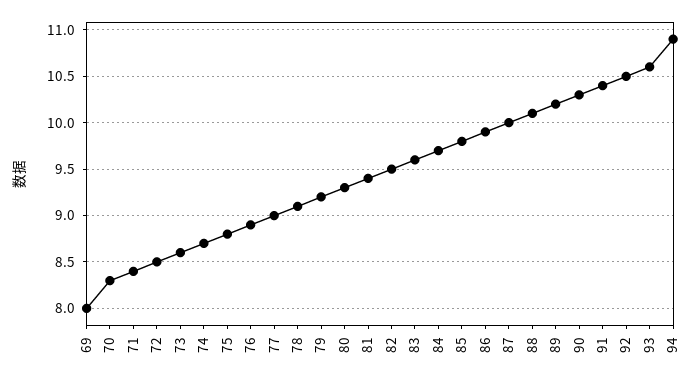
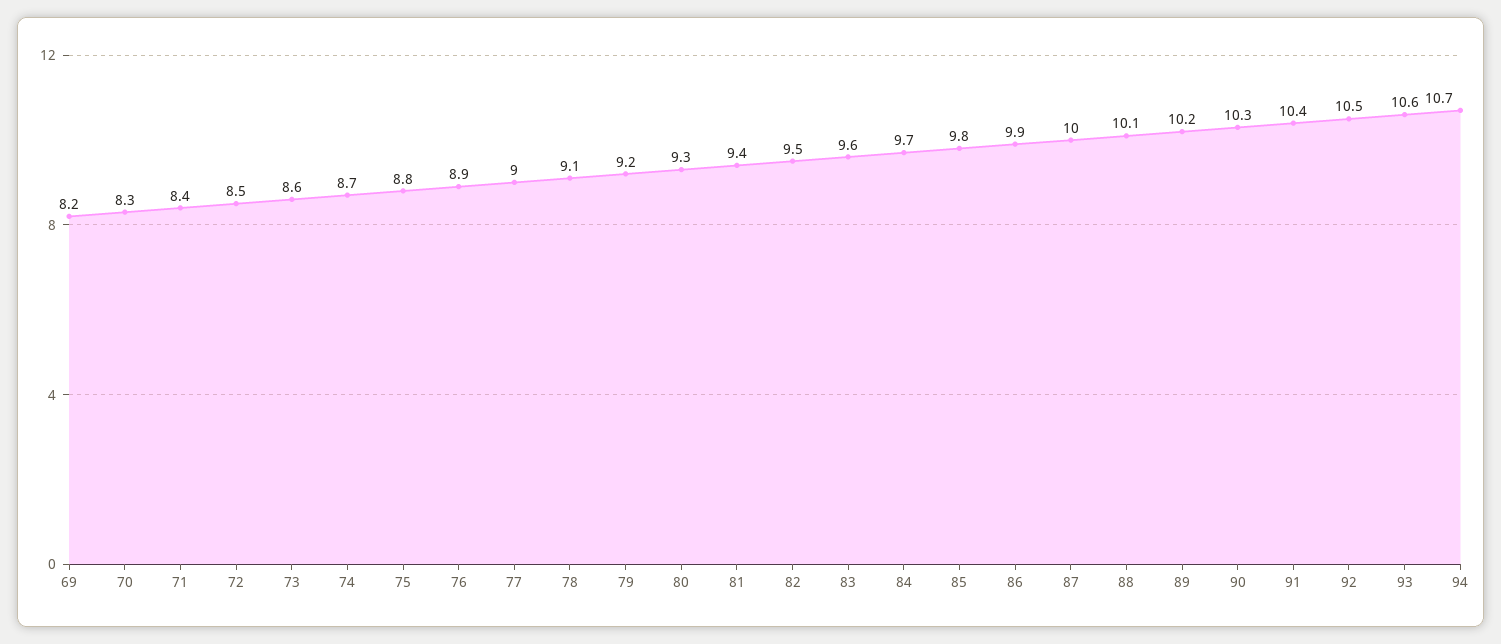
  {
-   "69": 8,
+   "69": 8.2,
    "70": 8.3,
    "71": 8.4,
    "72": 8.5,
    "73": 8.6,
    "74": 8.7,
    "75": 8.8,
    "76": 8.9,
    "77": 9,
    "78": 9.1,
    "79": 9.2,
    "80": 9.3,
    "81": 9.4,
    "82": 9.5,
    "83": 9.6,
    "84": 9.7,
    "85": 9.8,
    "86": 9.9,
    "87": 10,
    "88": 10.1,
    "89": 10.2,
    "90": 10.3,
    "91": 10.4,
    "92": 10.5,
    "93": 10.6,
-   "94": 10.9
+   "94": 10.7
  }

